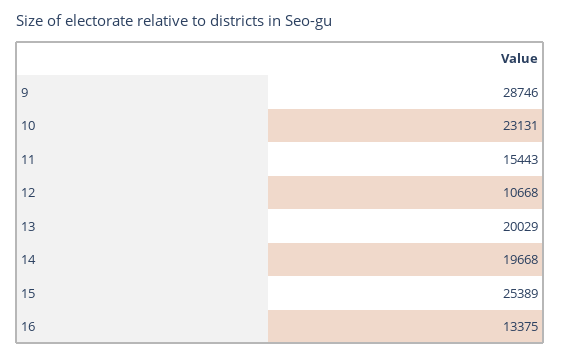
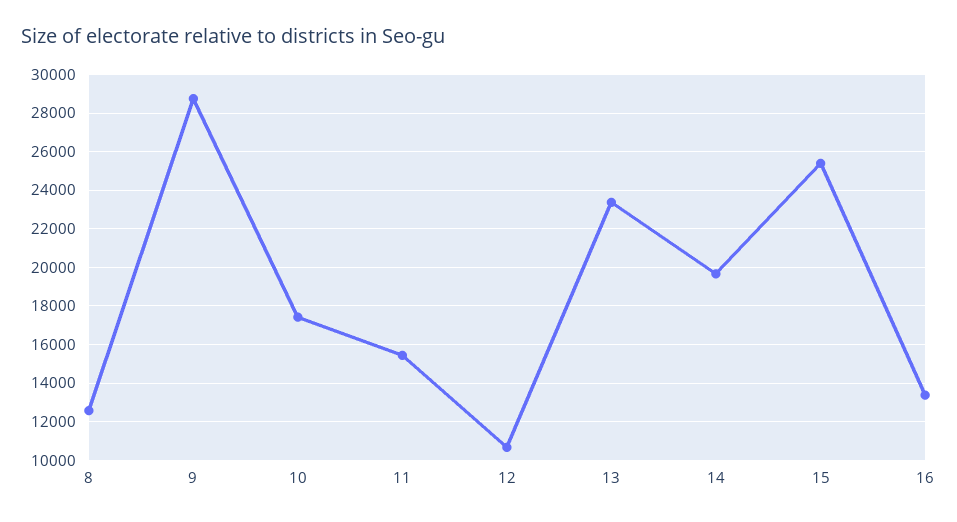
  {
    "9": 28746,
-   "10": 23131,
+   "10": 17500,
    "11": 15443,
    "12": 10668,
-   "13": 20029,
+   "13": 23500,
    "14": 19668,
    "15": 25389,
-   "16": 13375
+   "16": 13375,
+   "8": 12500
  }

